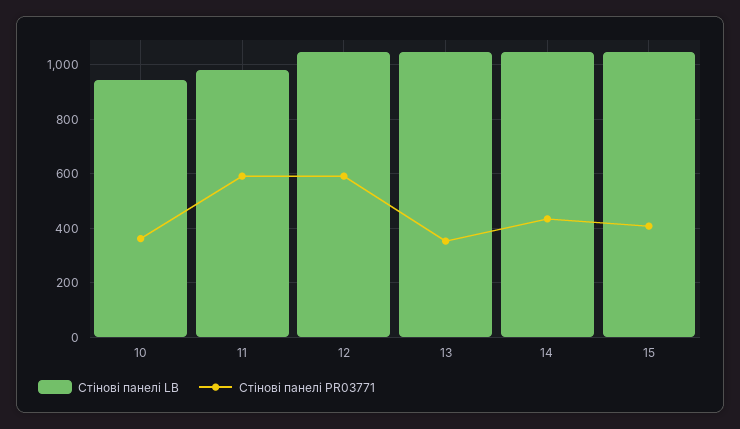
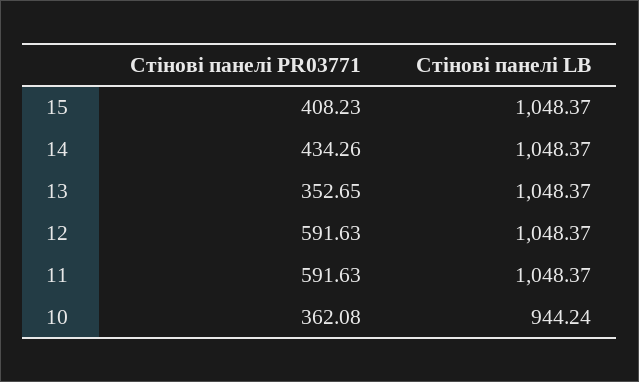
  {
    "Стінові панелі LB": {
      "10": 944.24,
-     "11": 975,
+     "11": 1048.37,
      "12": 1048.37,
      "13": 1048.37,
      "14": 1048.37,
      "15": 1048.37
    },
    "Стінові панелі PR03771": {
      "10": 362.08,
      "11": 591.63,
      "12": 591.63,
      "13": 352.65,
      "14": 434.26,
      "15": 408.23
    }
  }

